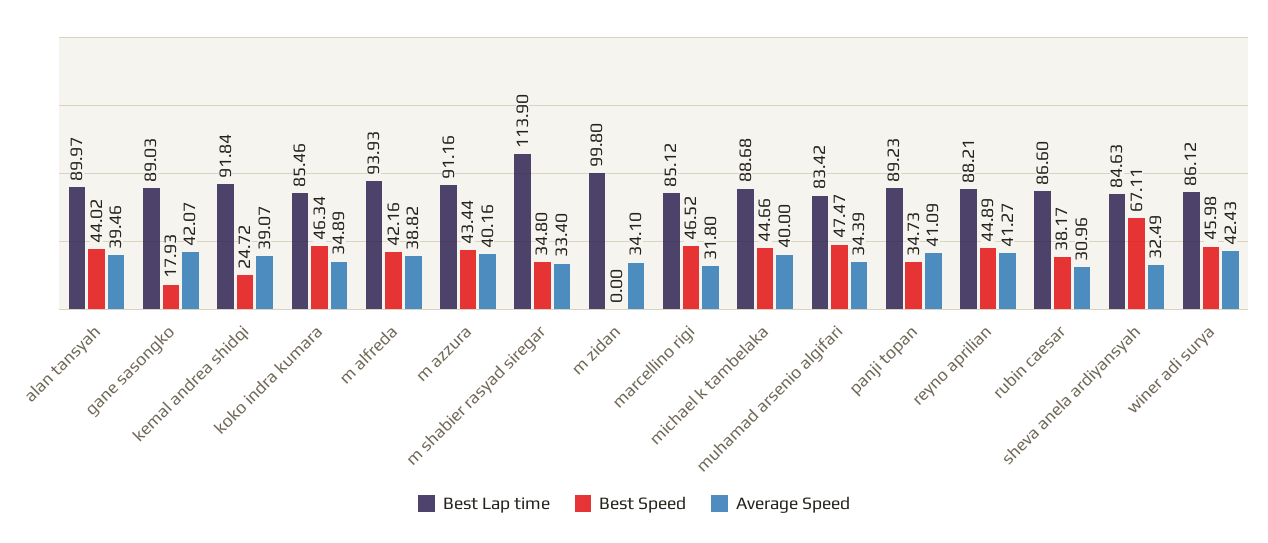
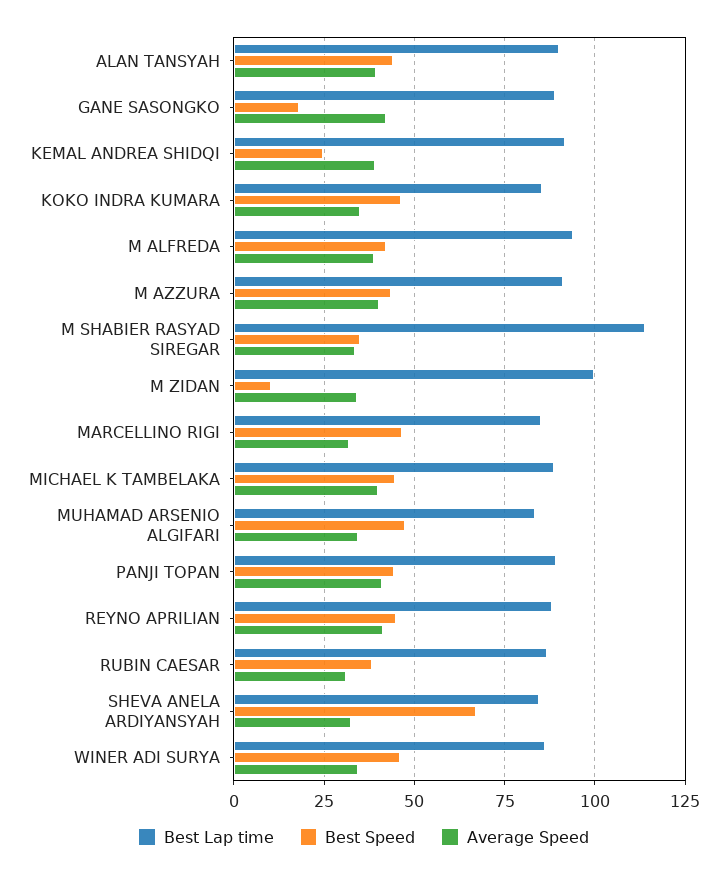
  {
    "Best Lap time": {
      "alan tansyah": 89.97,
      "gane sasongko": 89.03,
      "kemal andrea shidqi": 91.84,
      "koko indra kumara": 85.46,
      "m alfreda": 93.93,
      "m azzura": 91.16,
      "m shabier rasyad siregar": 113.9,
      "m zidan": 99.8,
      "marcellino rigi": 85.12,
      "michael k tambelaka": 88.68,
      "muhamad arsenio algifari": 83.42,
      "panji topan": 89.23,
      "reyno aprilian": 88.21,
      "rubin caesar": 86.6,
      "sheva anela ardiyansyah": 84.63,
      "winer adi surya": 86.12
    },
    "Best Speed": {
      "alan tansyah": 44.02,
      "gane sasongko": 17.93,
      "kemal andrea shidqi": 24.72,
      "koko indra kumara": 46.34,
      "m alfreda": 42.16,
      "m azzura": 43.44,
      "m shabier rasyad siregar": 34.8,
-     "m zidan": 0,
+     "m zidan": 10,
      "marcellino rigi": 46.52,
      "michael k tambelaka": 44.66,
      "muhamad arsenio algifari": 47.47,
-     "panji topan": 34.73,
+     "panji topan": 45,
      "reyno aprilian": 44.89,
      "rubin caesar": 38.17,
      "sheva anela ardiyansyah": 67.11,
      "winer adi surya": 45.98
    },
    "Average Speed": {
      "alan tansyah": 39.46,
      "gane sasongko": 42.07,
      "kemal andrea shidqi": 39.07,
      "koko indra kumara": 34.89,
      "m alfreda": 38.82,
      "m azzura": 40.16,
      "m shabier rasyad siregar": 33.4,
      "m zidan": 34.1,
      "marcellino rigi": 31.8,
      "michael k tambelaka": 40,
      "muhamad arsenio algifari": 34.39,
      "panji topan": 41.09,
      "reyno aprilian": 41.27,
      "rubin caesar": 30.96,
      "sheva anela ardiyansyah": 32.49,
-     "winer adi surya": 42.43
+     "winer adi surya": 35
    }
  }

